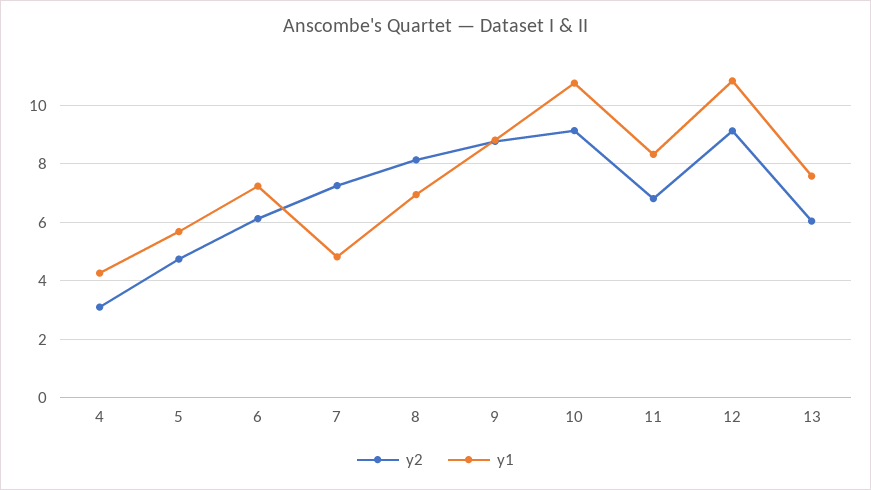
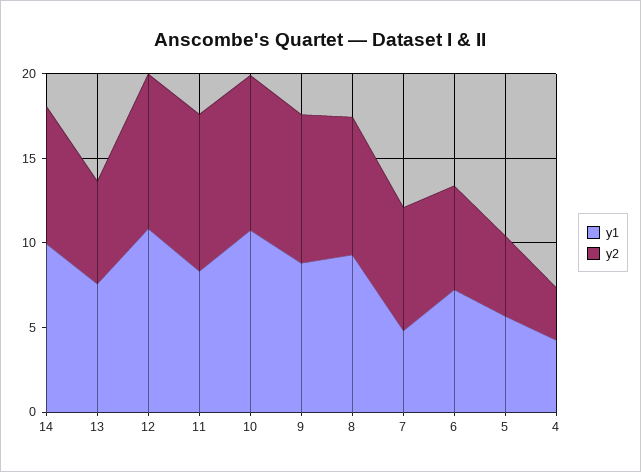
  {
    "y2": {
      "4": 3,
      "5": 4.75,
      "6": 6.25,
      "7": 7.25,
      "8": 8.25,
      "9": 8.75,
      "10": 9.25,
-     "11": 6.75,
+     "11": 9,
      "12": 9.25,
-     "13": 6
+     "13": 6,
+     "14": 8
    },
    "y1": {
      "4": 4.25,
      "5": 5.75,
      "6": 7.25,
      "7": 4.75,
-     "8": 7,
+     "8": 9,
      "9": 8.75,
      "10": 10.75,
      "11": 8.25,
      "12": 10.75,
-     "13": 7.5
+     "13": 7.5,
+     "14": 10
    }
  }

